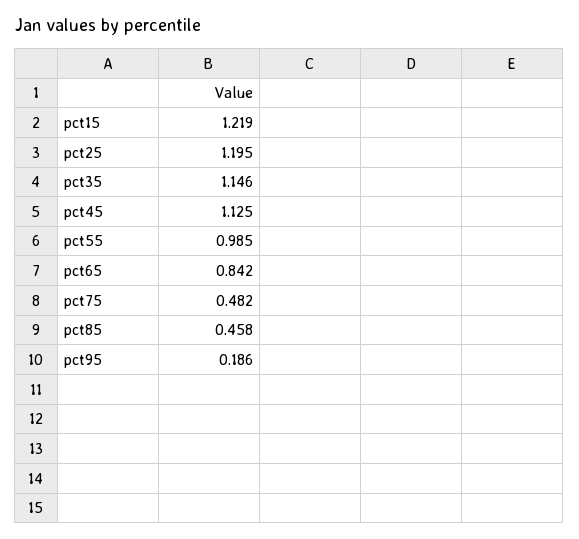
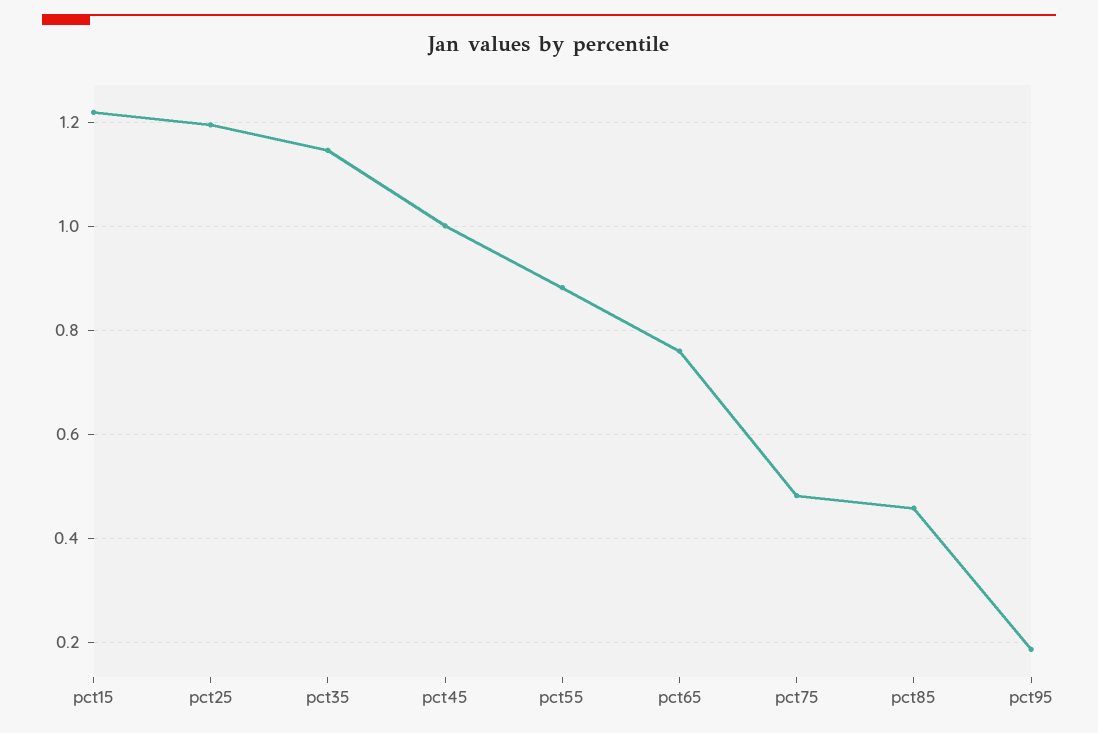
  {
    "pct15": 1.219,
    "pct25": 1.195,
    "pct35": 1.146,
-   "pct45": 1.125,
+   "pct45": 1,
-   "pct55": 0.985,
+   "pct55": 0.88,
-   "pct65": 0.842,
+   "pct65": 0.76,
    "pct75": 0.482,
    "pct85": 0.458,
    "pct95": 0.186
  }

